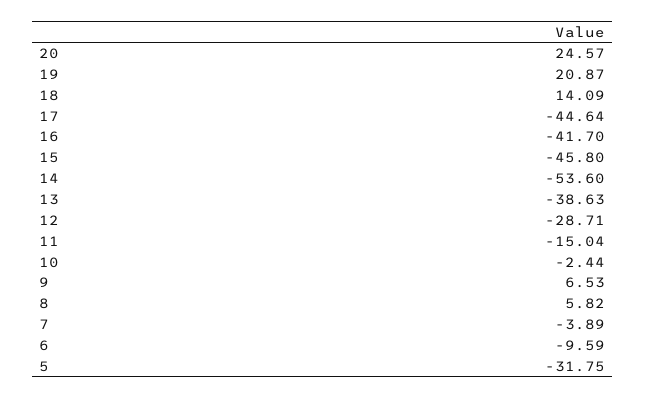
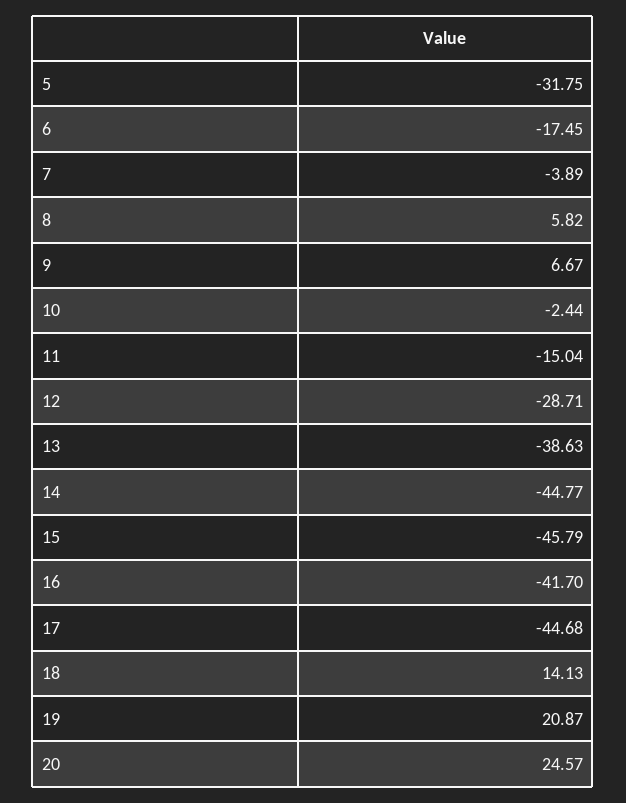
  {
    "20": 24.57,
    "19": 20.87,
-   "18": 14.09,
+   "18": 14.13,
-   "17": -44.64,
+   "17": -44.68,
    "16": -41.7,
-   "15": -45.8,
+   "15": -45.79,
-   "14": -53.6,
+   "14": -44.77,
    "13": -38.63,
    "12": -28.71,
    "11": -15.04,
    "10": -2.44,
-   "9": 6.53,
+   "9": 6.67,
    "8": 5.82,
    "7": -3.89,
-   "6": -9.59,
+   "6": -17.45,
    "5": -31.75
  }

